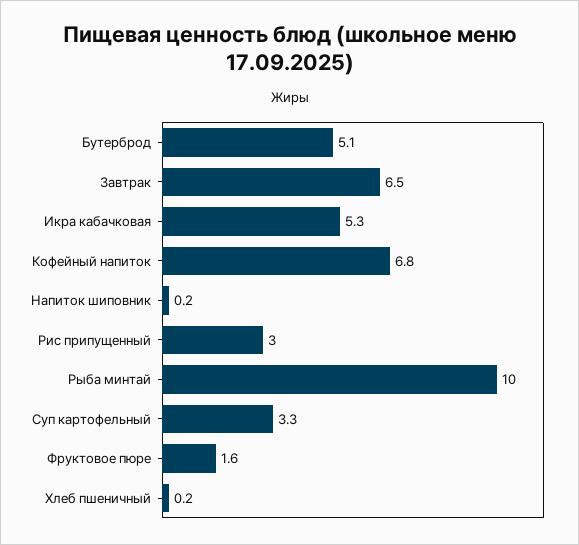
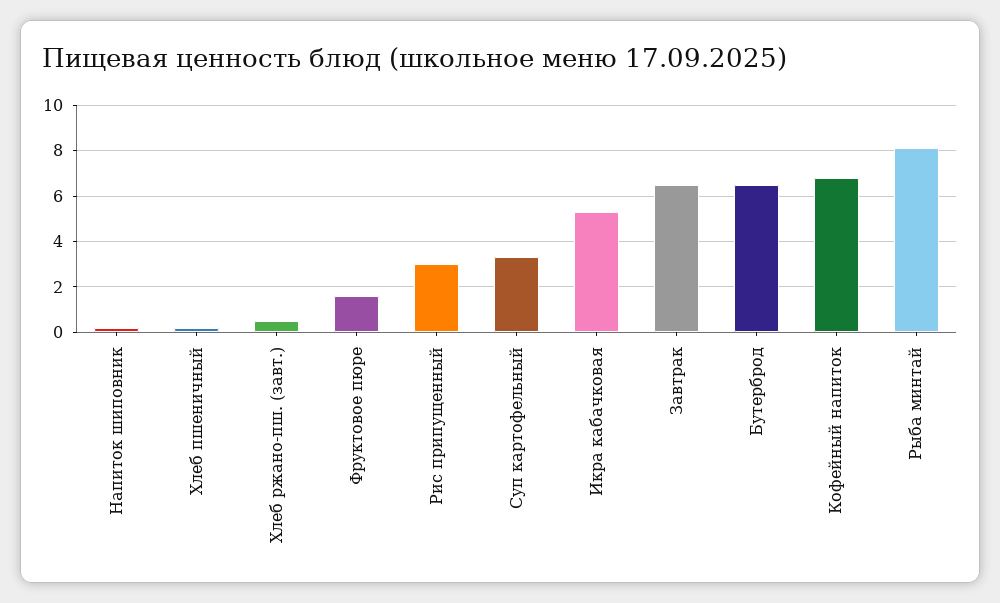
  {
-   "Бутерброд": 5.1,
+   "Бутерброд": 6.5,
    "Завтрак": 6.5,
    "Икра кабачковая": 5.3,
    "Кофейный напиток": 6.8,
    "Напиток шиповник": 0.2,
    "Рис припущенный": 3,
-   "Рыба минтай": 10,
+   "Рыба минтай": 8,
    "Суп картофельный": 3.3,
    "Фруктовое пюре": 1.6,
-   "Хлеб пшеничный": 0.2
+   "Хлеб пшеничный": 0.2,
+   "Хлеб ржано-пш. (завт.)": 0.5
  }

